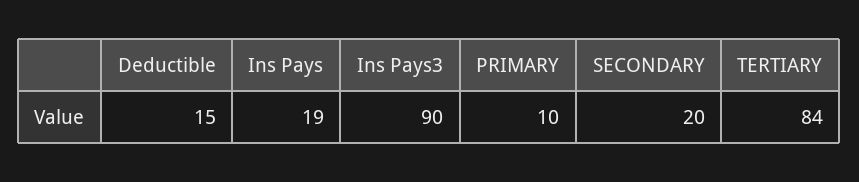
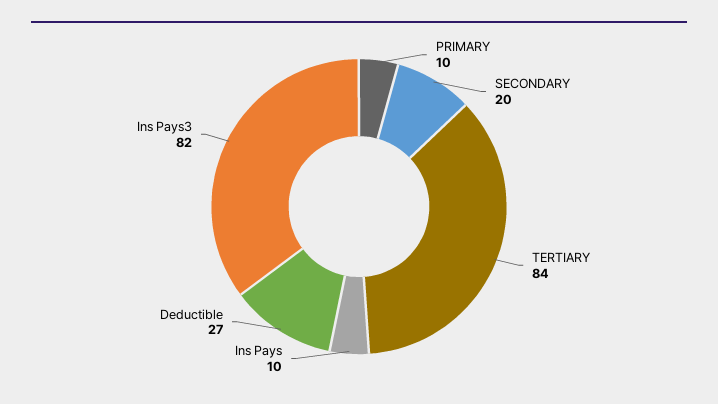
  {
-   "Deductible": 15,
+   "Deductible": 27,
-   "Ins Pays": 19,
+   "Ins Pays": 10,
-   "Ins Pays3": 90,
+   "Ins Pays3": 82,
    "PRIMARY": 10,
    "SECONDARY": 20,
    "TERTIARY": 84
  }

